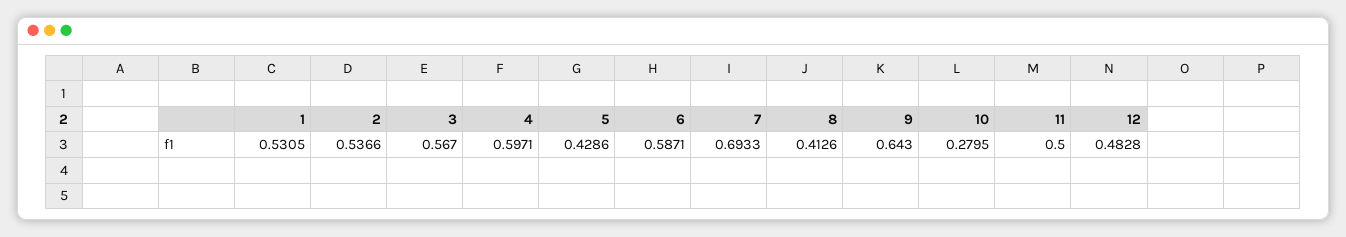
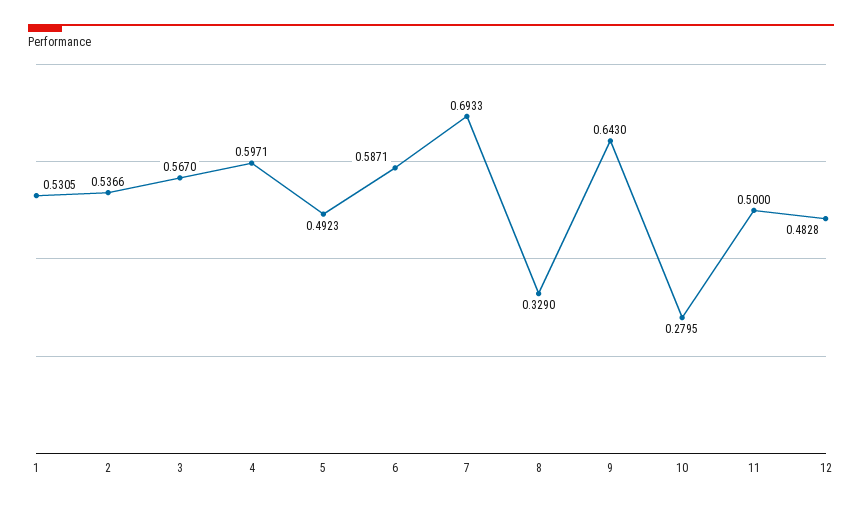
  {
    "1": 0.5305,
    "2": 0.5366,
    "3": 0.567,
    "4": 0.5971,
-   "5": 0.4286,
+   "5": 0.4923,
    "6": 0.5871,
    "7": 0.6933,
-   "8": 0.4126,
+   "8": 0.329,
    "9": 0.643,
    "10": 0.2795,
    "11": 0.5,
    "12": 0.4828
  }

